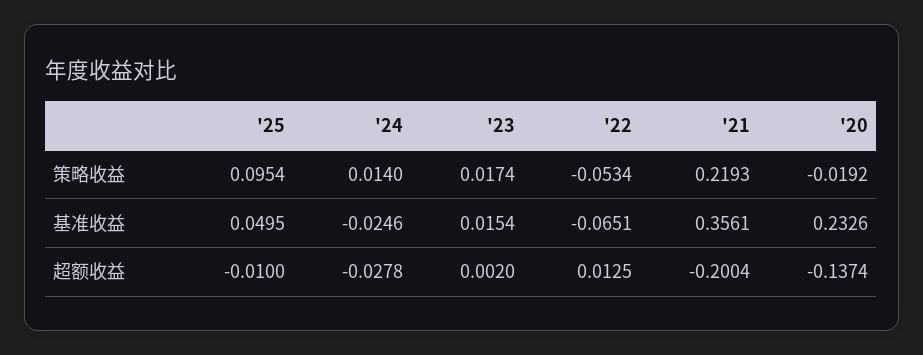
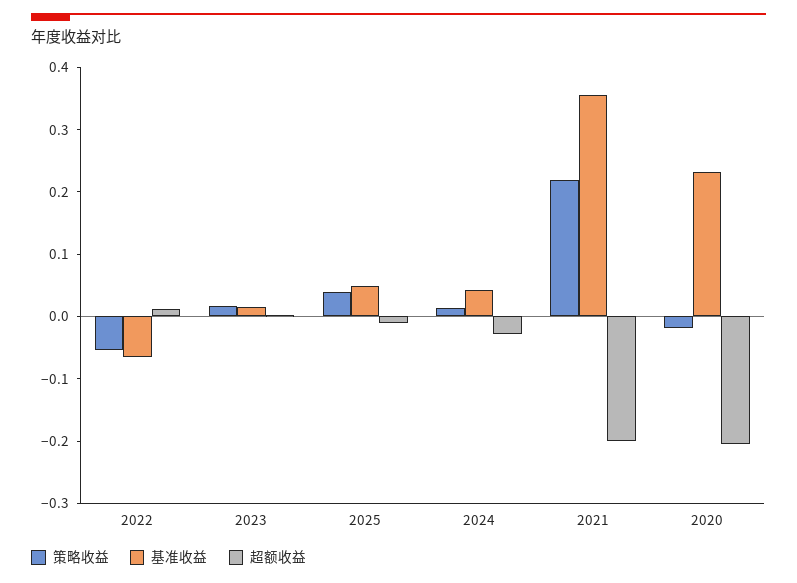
  {
    "策略收益": {
-     "'25": 0.0954,
+     "'25": 0.04,
      "'24": 0.014,
      "'23": 0.0174,
      "'22": -0.0534,
      "'21": 0.2193,
      "'20": -0.0192
    },
    "基准收益": {
      "'25": 0.0495,
-     "'24": -0.0246,
+     "'24": 0.04,
      "'23": 0.0154,
      "'22": -0.0651,
      "'21": 0.3561,
      "'20": 0.2326
    },
    "超额收益": {
      "'25": -0.01,
      "'24": -0.0278,
      "'23": 0.002,
      "'22": 0.0125,
      "'21": -0.2004,
-     "'20": -0.1374
+     "'20": -0.2
    }
  }

